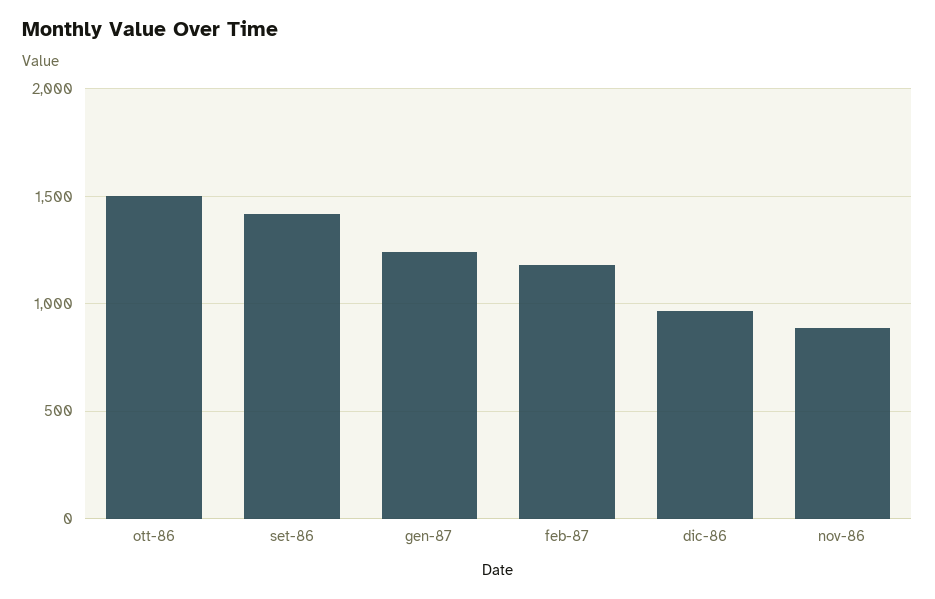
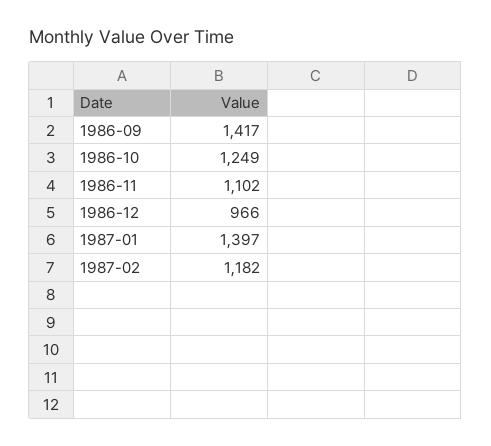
  {
-   "ott-86": 1500,
+   "ott-86": 1249,
    "set-86": 1417,
-   "gen-87": 1250,
+   "gen-87": 1397,
    "feb-87": 1182,
    "dic-86": 966,
-   "nov-86": 900
+   "nov-86": 1102
  }

